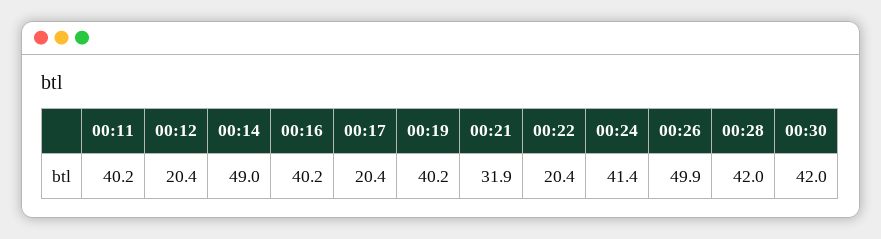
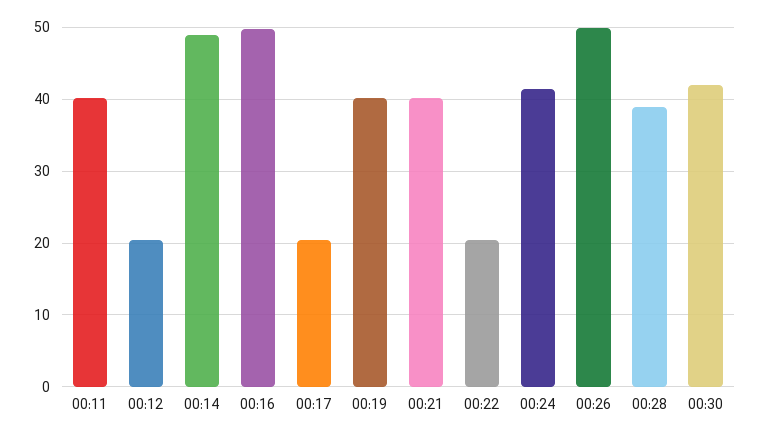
  {
    "00:11": 40.2,
    "00:12": 20.4,
    "00:14": 49,
-   "00:16": 40.2,
+   "00:16": 50,
    "00:17": 20.4,
    "00:19": 40.2,
-   "00:21": 31.9,
+   "00:21": 40,
    "00:22": 20.4,
    "00:24": 41.4,
    "00:26": 49.9,
-   "00:28": 42,
+   "00:28": 39,
    "00:30": 42
  }

